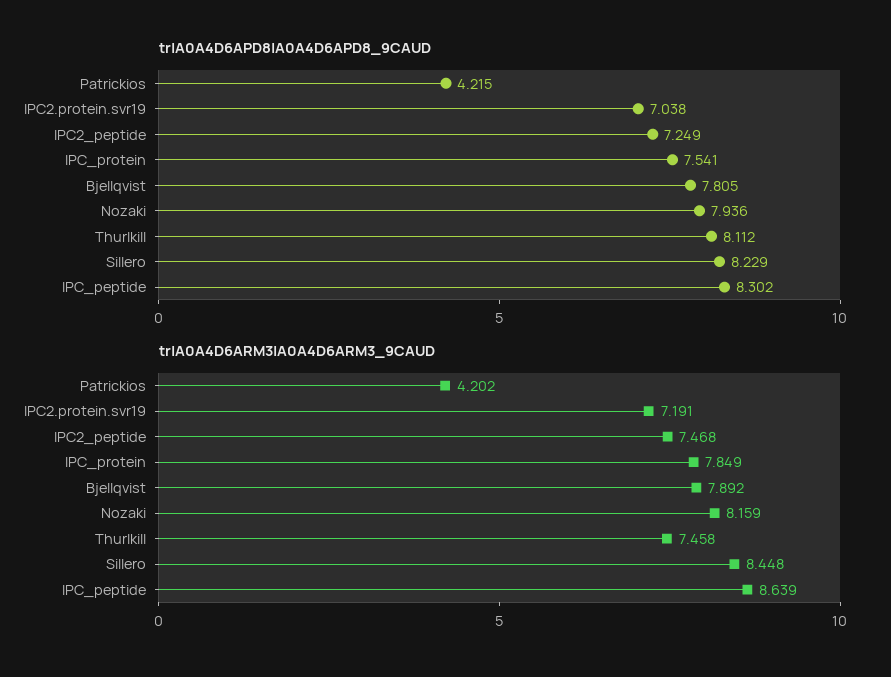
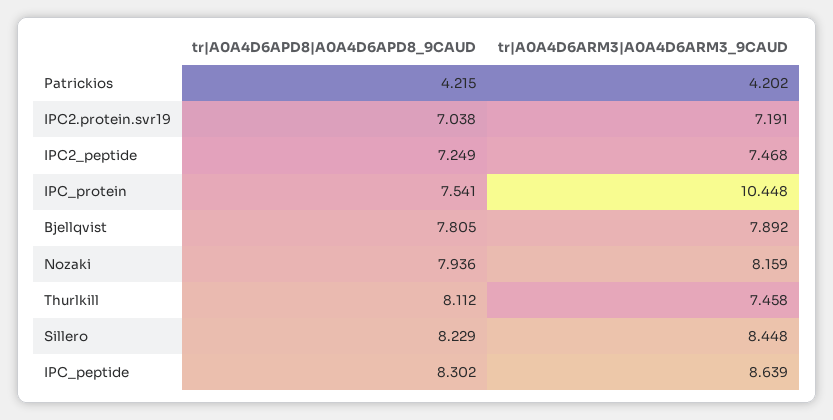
  {
    "tr|A0A4D6APD8|A0A4D6APD8_9CAUD": {
      "Patrickios": 4.215,
      "IPC2.protein.svr19": 7.038,
      "IPC2_peptide": 7.249,
      "IPC_protein": 7.541,
      "Bjellqvist": 7.805,
      "Nozaki": 7.936,
      "Thurlkill": 8.112,
      "Sillero": 8.229,
      "IPC_peptide": 8.302
    },
    "tr|A0A4D6ARM3|A0A4D6ARM3_9CAUD": {
      "Patrickios": 4.202,
      "IPC2.protein.svr19": 7.191,
      "IPC2_peptide": 7.468,
-     "IPC_protein": 7.849,
+     "IPC_protein": 10.448,
      "Bjellqvist": 7.892,
      "Nozaki": 8.159,
      "Thurlkill": 7.458,
      "Sillero": 8.448,
      "IPC_peptide": 8.639
    }
  }

